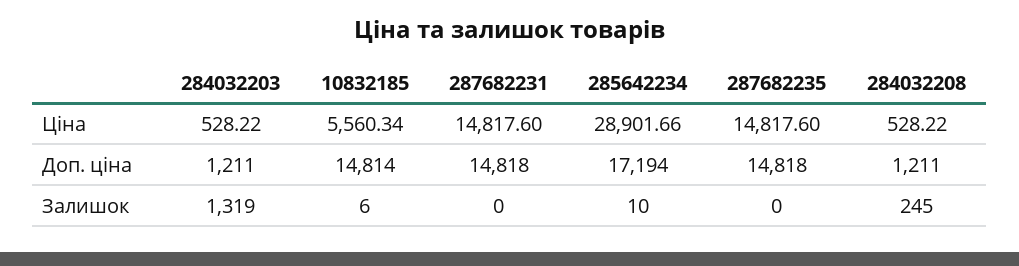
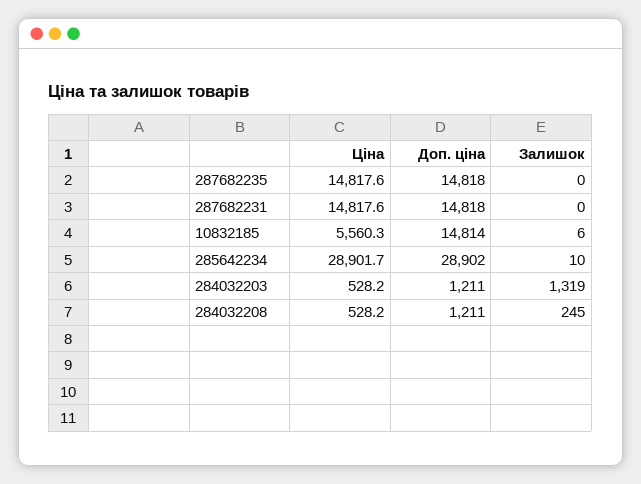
  {
    "284032203": {
      "Ціна": 528.22,
      "Доп. ціна": 1211,
      "Залишок": 1319
    },
    "10832185": {
      "Ціна": 5560.34,
      "Доп. ціна": 14814,
      "Залишок": 6
    },
    "287682231": {
      "Ціна": 14817.6,
      "Доп. ціна": 14818,
      "Залишок": 0
    },
    "285642234": {
      "Ціна": 28901.66,
-     "Доп. ціна": 17194,
+     "Доп. ціна": 28902,
      "Залишок": 10
    },
    "287682235": {
      "Ціна": 14817.6,
      "Доп. ціна": 14818,
      "Залишок": 0
    },
    "284032208": {
      "Ціна": 528.22,
      "Доп. ціна": 1211,
      "Залишок": 245
    }
  }

